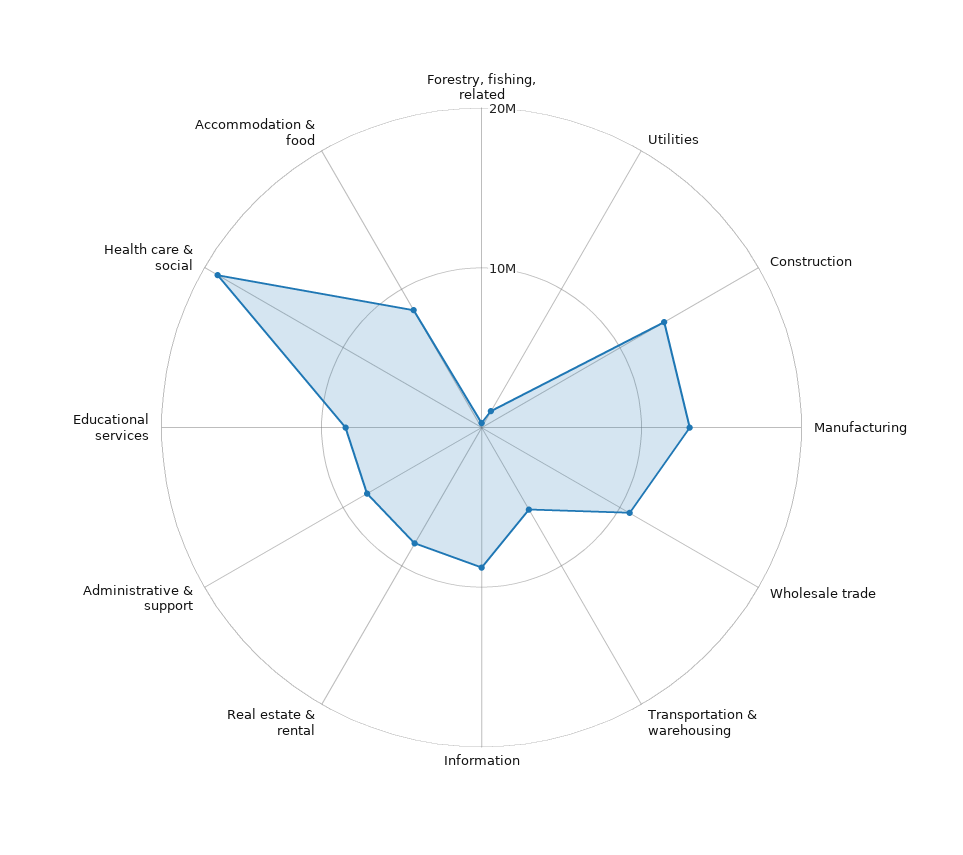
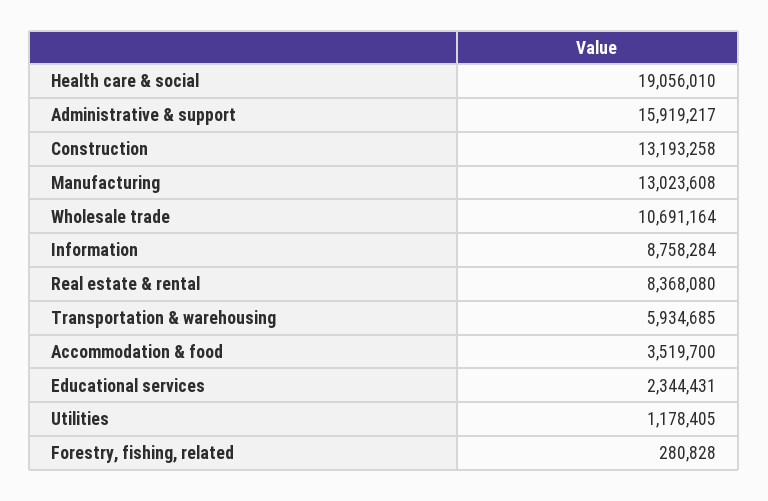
  {
    "Forestry, fishing, related": 280828,
    "Utilities": 1178405,
    "Construction": 13193258,
    "Manufacturing": 13023608,
    "Wholesale trade": 10691164,
    "Transportation & warehousing": 5934685,
    "Information": 8758284,
    "Real estate & rental": 8368080,
-   "Administrative & support": 8000000,
+   "Administrative & support": 15919217,
-   "Educational services": 8000000,
+   "Educational services": 2344431,
    "Health care & social": 19056010,
-   "Accommodation & food": 8000000
+   "Accommodation & food": 3519700
  }

